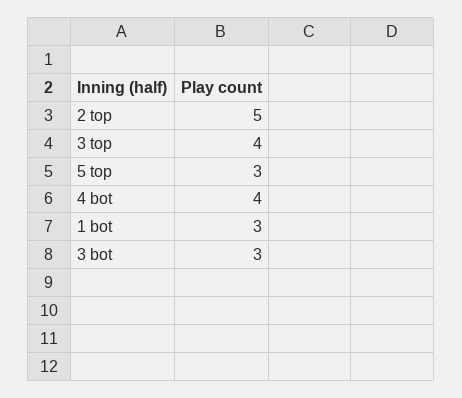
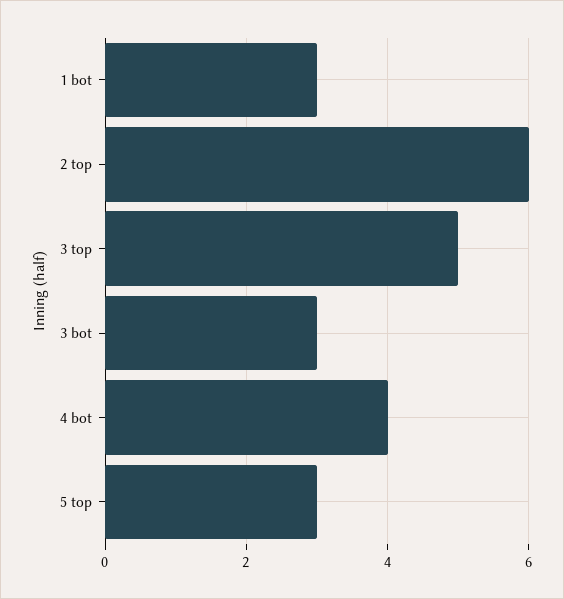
  {
-   "2 top": 5,
+   "2 top": 6,
-   "3 top": 4,
+   "3 top": 5,
    "5 top": 3,
    "4 bot": 4,
    "1 bot": 3,
    "3 bot": 3
  }

